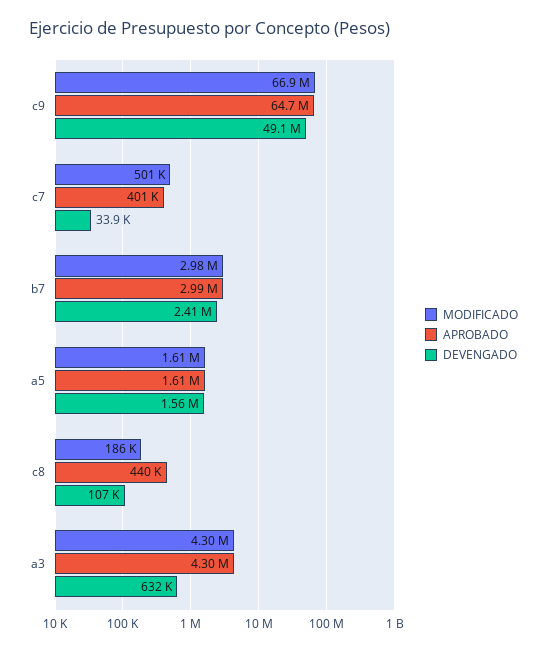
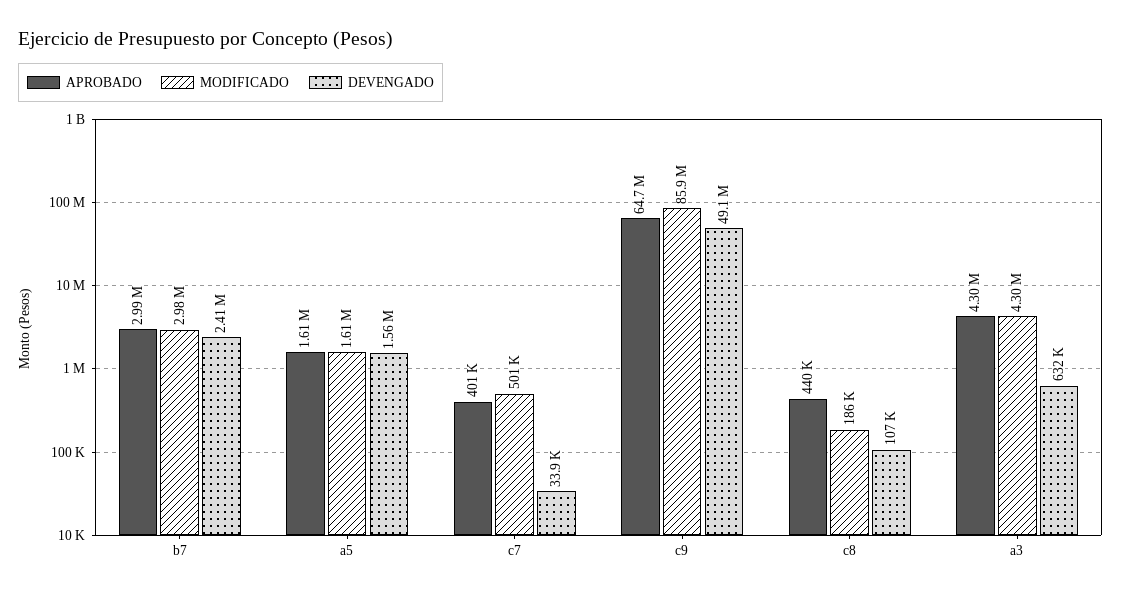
  {
    "MODIFICADO": {
-     "c9": 66900000,
+     "c9": 85900000,
      "c7": 501000,
      "b7": 2980000,
      "a5": 1610000,
      "c8": 186000,
      "a3": 4300000
    },
    "APROBADO": {
      "c9": 64700000,
      "c7": 401000,
      "b7": 2990000,
      "a5": 1610000,
      "c8": 440000,
      "a3": 4300000
    },
    "DEVENGADO": {
      "c9": 49100000,
      "c7": 33900,
      "b7": 2410000,
      "a5": 1560000,
      "c8": 107000,
      "a3": 632000
    }
  }

